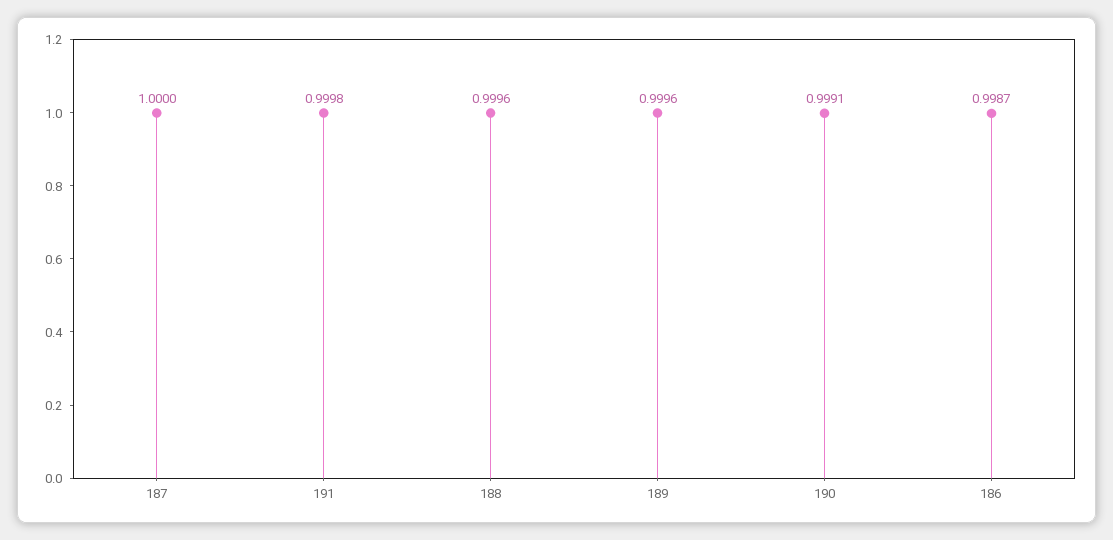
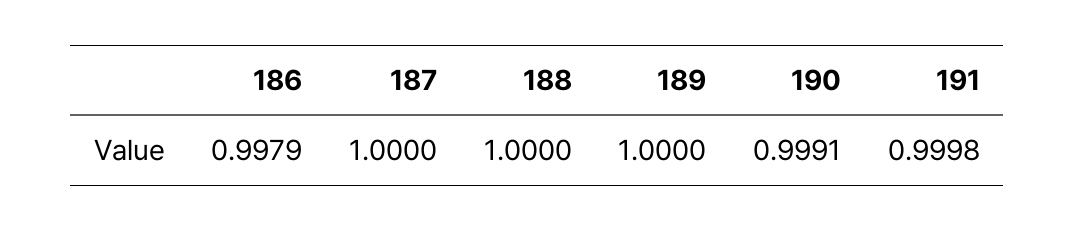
  {
    "187": 1,
    "191": 0.9998,
-   "188": 0.9996,
+   "188": 1,
-   "189": 0.9996,
+   "189": 1,
    "190": 0.9991,
-   "186": 0.9987
+   "186": 0.9979
  }

